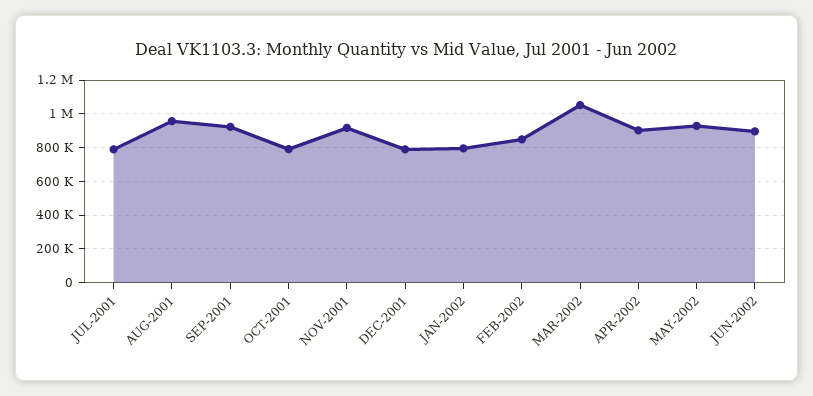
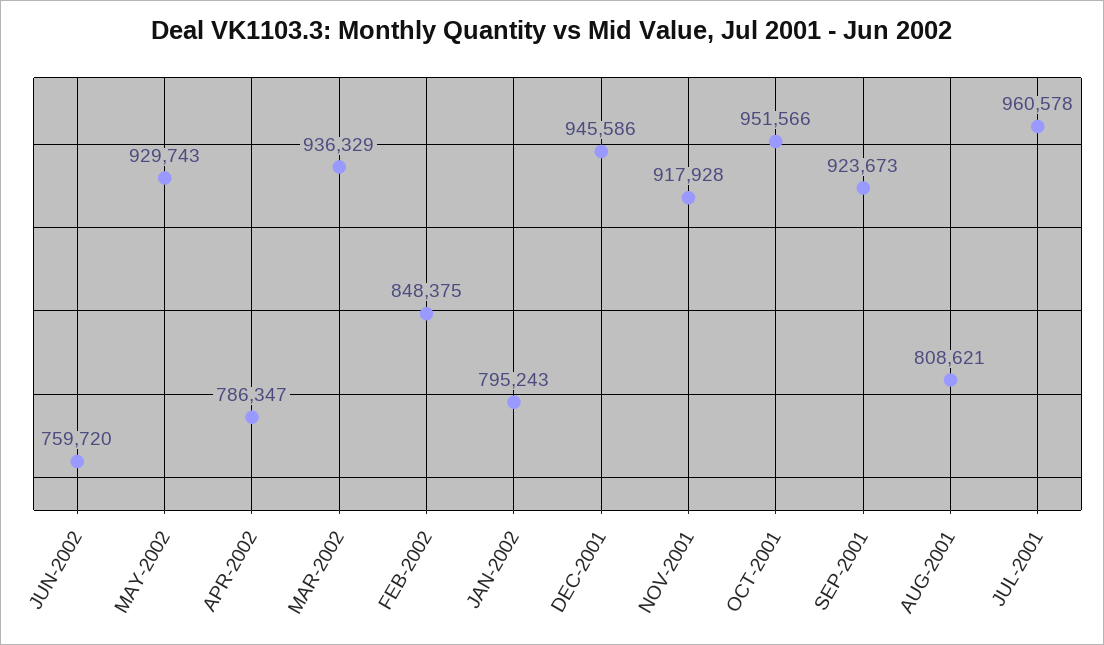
  {
-   "JUL-2001": 800000,
+   "JUL-2001": 960578,
-   "AUG-2001": 950000,
+   "AUG-2001": 808621,
    "SEP-2001": 923673,
-   "OCT-2001": 800000,
+   "OCT-2001": 951566,
    "NOV-2001": 917928,
-   "DEC-2001": 800000,
+   "DEC-2001": 945586,
    "JAN-2002": 795243,
    "FEB-2002": 848375,
-   "MAR-2002": 1050000,
+   "MAR-2002": 936329,
-   "APR-2002": 900000,
+   "APR-2002": 786347,
    "MAY-2002": 929743,
-   "JUN-2002": 900000
+   "JUN-2002": 759720
  }

